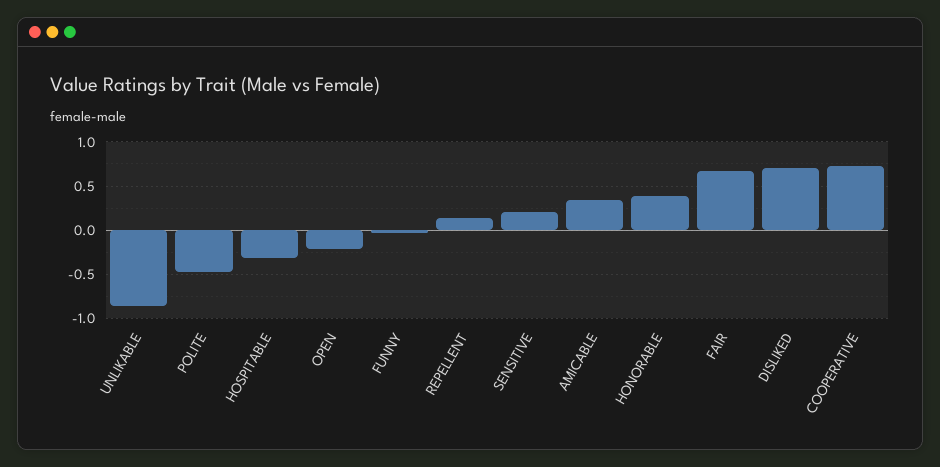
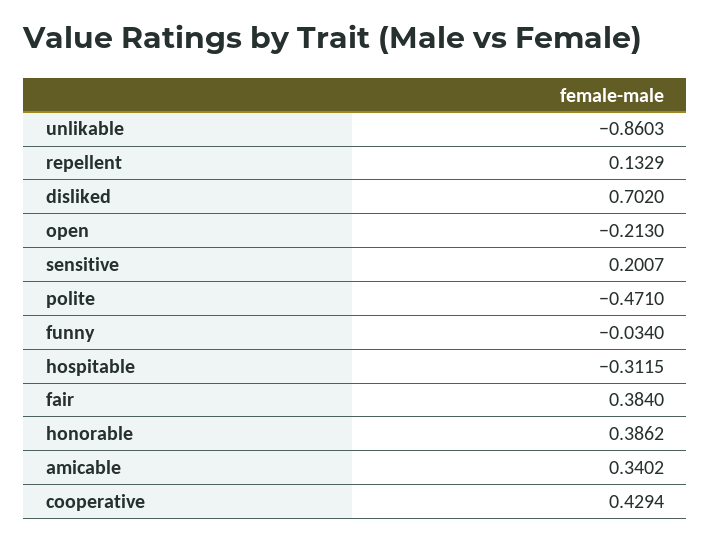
  {
    "UNLIKABLE": -0.8603,
    "POLITE": -0.471,
    "HOSPITABLE": -0.3115,
    "OPEN": -0.213,
    "FUNNY": -0.034,
    "REPELLENT": 0.1329,
    "SENSITIVE": 0.2007,
    "AMICABLE": 0.3402,
    "HONORABLE": 0.3862,
-   "FAIR": 0.7,
+   "FAIR": 0.384,
    "DISLIKED": 0.702,
-   "COOPERATIVE": 0.7
+   "COOPERATIVE": 0.4294
  }

